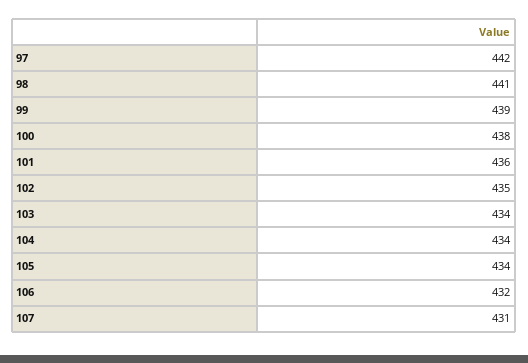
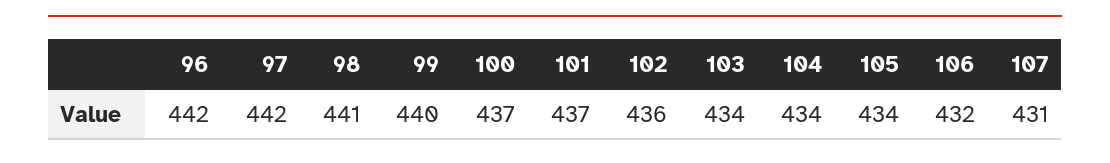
  {
    "97": 442,
    "98": 441,
-   "99": 439,
+   "99": 440,
-   "100": 438,
+   "100": 437,
-   "101": 436,
+   "101": 437,
-   "102": 435,
+   "102": 436,
    "103": 434,
    "104": 434,
    "105": 434,
    "106": 432,
-   "107": 431
+   "107": 431,
+   "96": 442
  }

